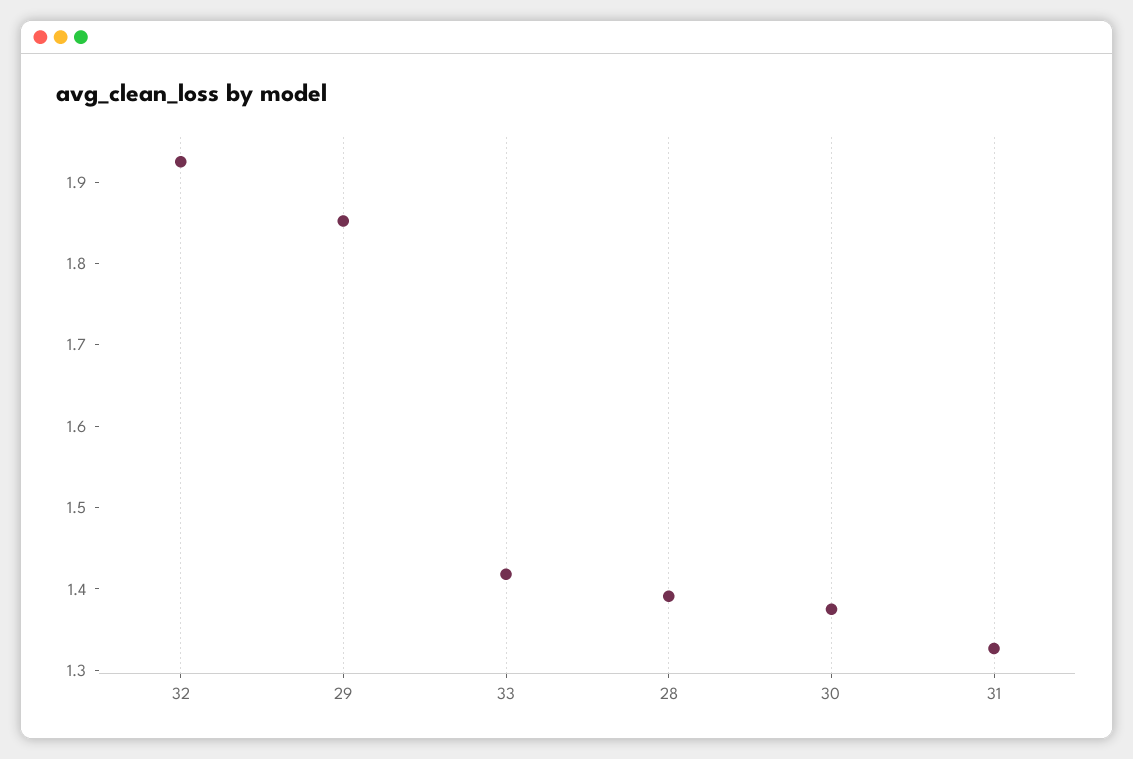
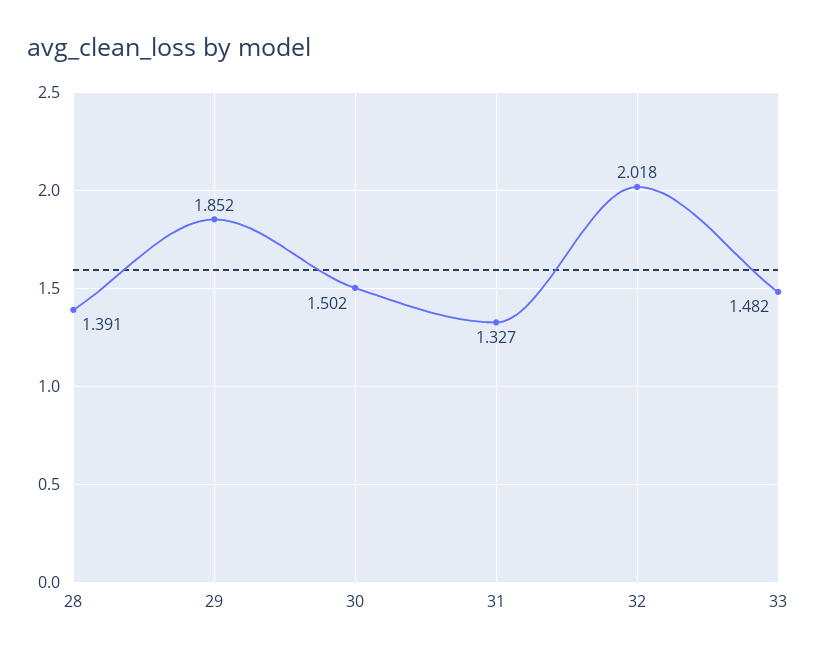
  {
-   "32": 1.92,
+   "32": 2.018,
    "29": 1.852,
-   "33": 1.42,
+   "33": 1.482,
    "28": 1.391,
-   "30": 1.38,
+   "30": 1.502,
    "31": 1.327
  }

